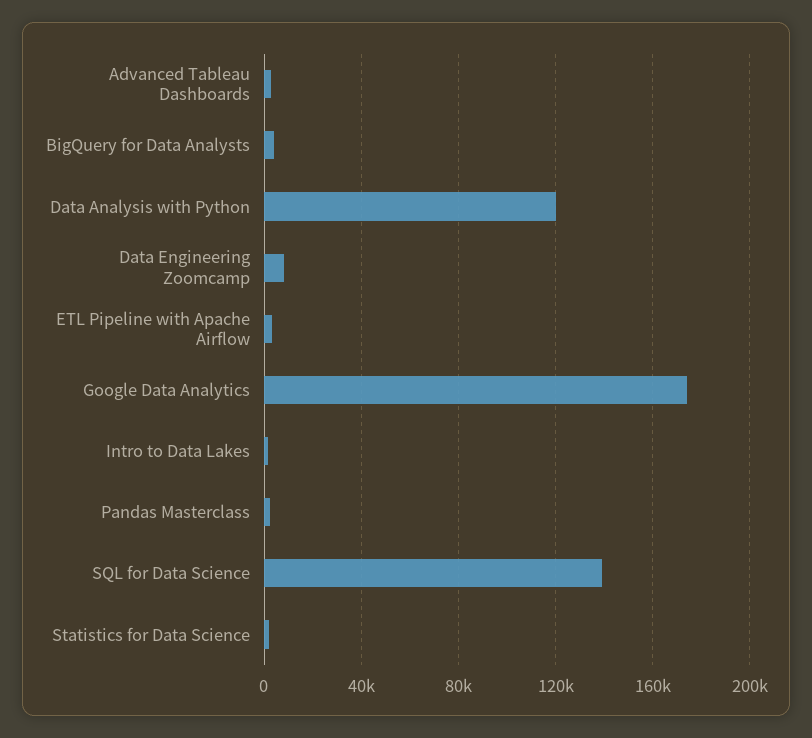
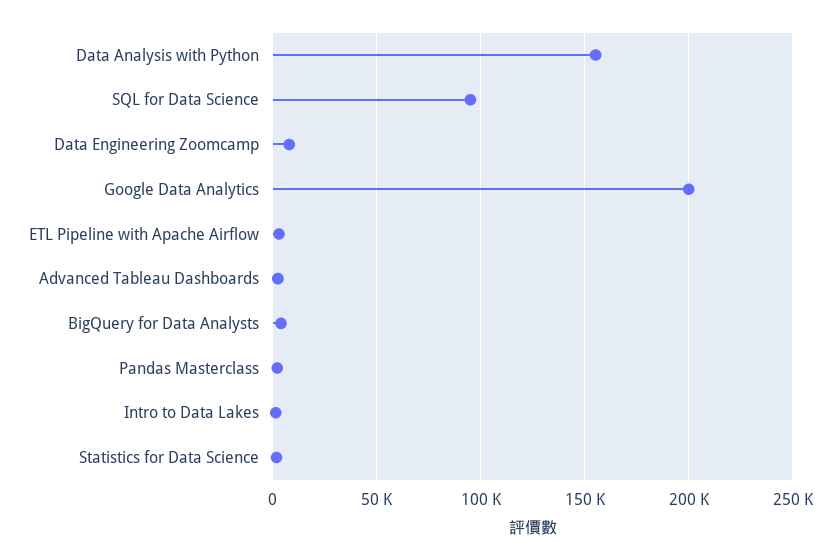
  {
    "Advanced Tableau Dashboards": 5000,
    "BigQuery for Data Analysts": 5000,
-   "Data Analysis with Python": 120000,
+   "Data Analysis with Python": 155000,
    "Data Engineering Zoomcamp": 10000,
    "ETL Pipeline with Apache Airflow": 5000,
-   "Google Data Analytics": 175000,
+   "Google Data Analytics": 200000,
    "Intro to Data Lakes": 0,
    "Pandas Masterclass": 0,
-   "SQL for Data Science": 140000,
+   "SQL for Data Science": 95000,
    "Statistics for Data Science": 0
  }

